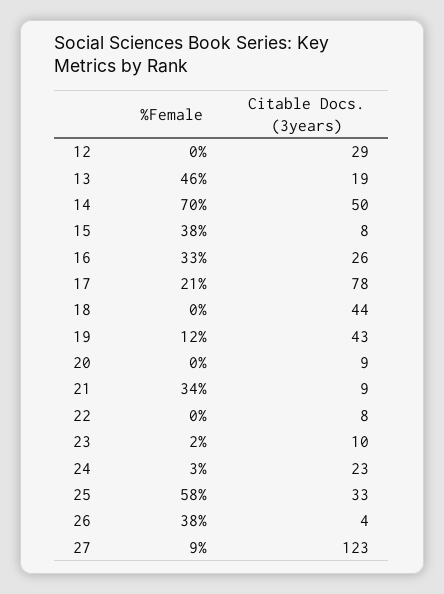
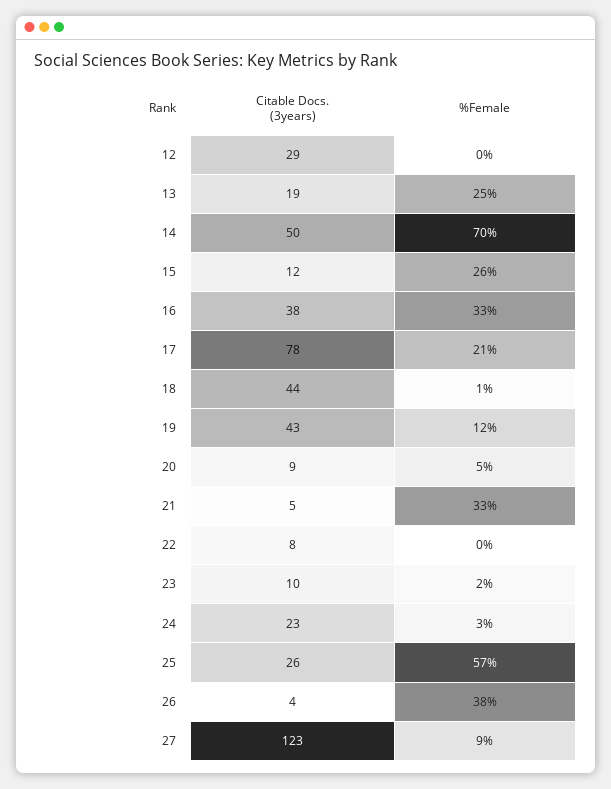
  {
    "%Female": {
      "12": 0,
-     "13": 46,
+     "13": 25,
      "14": 70,
-     "15": 38,
+     "15": 26,
      "16": 33,
      "17": 21,
-     "18": 0,
+     "18": 1,
      "19": 12,
-     "20": 0,
+     "20": 5,
-     "21": 34,
+     "21": 33,
      "22": 0,
      "23": 2,
      "24": 3,
-     "25": 58,
+     "25": 57,
      "26": 38,
      "27": 9
    },
    "Citable Docs. (3years)": {
      "12": 29,
      "13": 19,
      "14": 50,
-     "15": 8,
+     "15": 12,
-     "16": 26,
+     "16": 38,
      "17": 78,
      "18": 44,
      "19": 43,
      "20": 9,
-     "21": 9,
+     "21": 5,
      "22": 8,
      "23": 10,
      "24": 23,
-     "25": 33,
+     "25": 26,
      "26": 4,
      "27": 123
    }
  }

